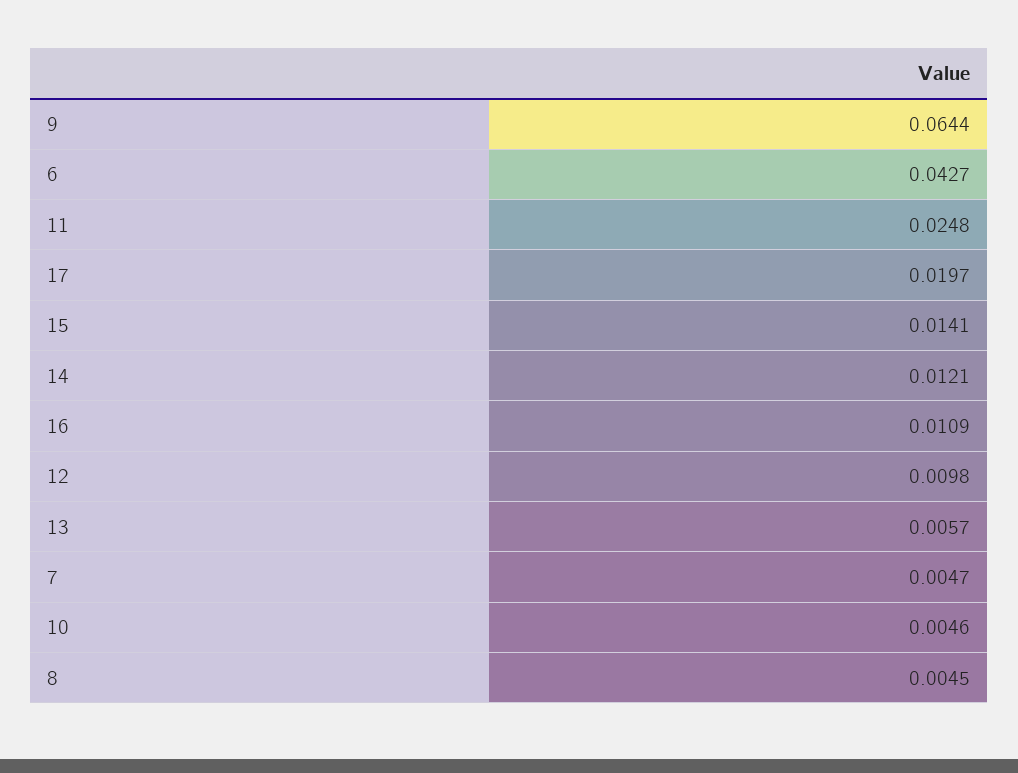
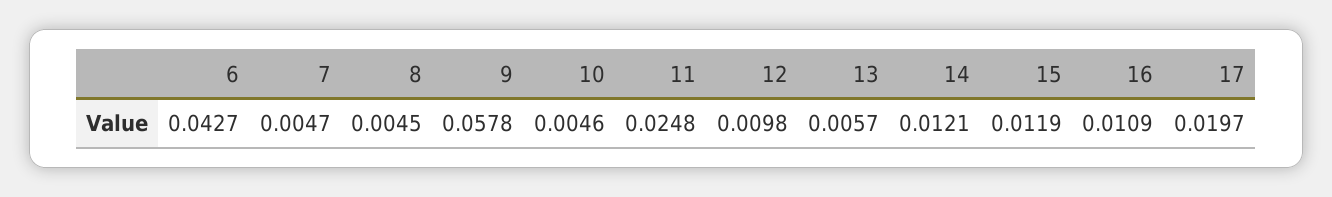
  {
-   "9": 0.0644,
+   "9": 0.0578,
    "6": 0.0427,
    "11": 0.0248,
    "17": 0.0197,
-   "15": 0.0141,
+   "15": 0.0119,
    "14": 0.0121,
    "16": 0.0109,
    "12": 0.0098,
    "13": 0.0057,
    "7": 0.0047,
    "10": 0.0046,
    "8": 0.0045
  }

